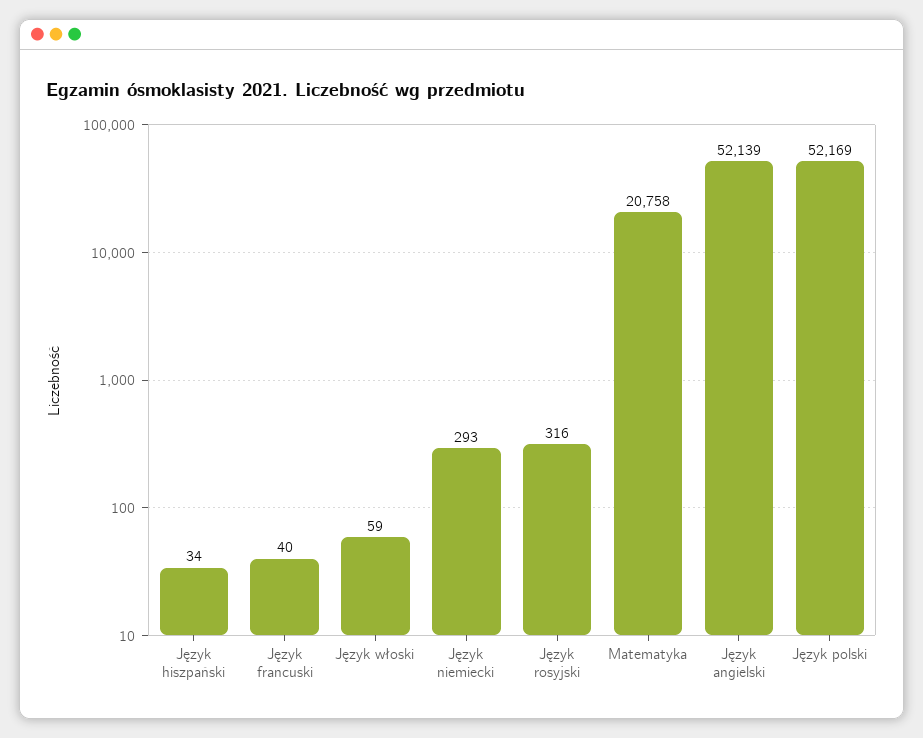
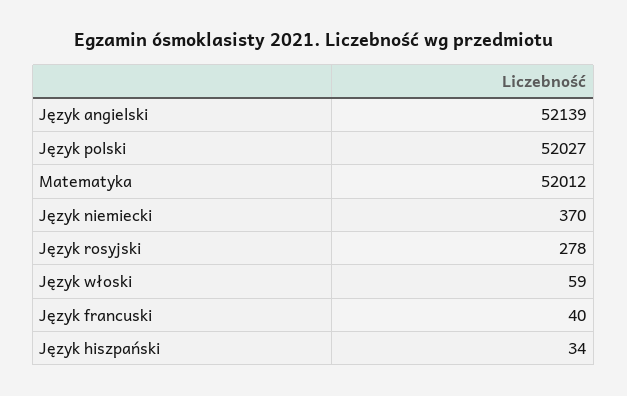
  {
    "Język hiszpański": 34,
    "Język francuski": 40,
    "Język włoski": 59,
-   "Język niemiecki": 293,
+   "Język niemiecki": 370,
-   "Język rosyjski": 316,
+   "Język rosyjski": 278,
-   "Matematyka": 20758,
+   "Matematyka": 52012,
    "Język angielski": 52139,
-   "Język polski": 52169
+   "Język polski": 52027
  }

